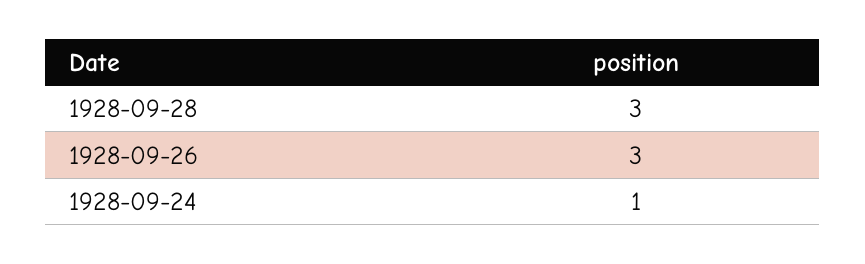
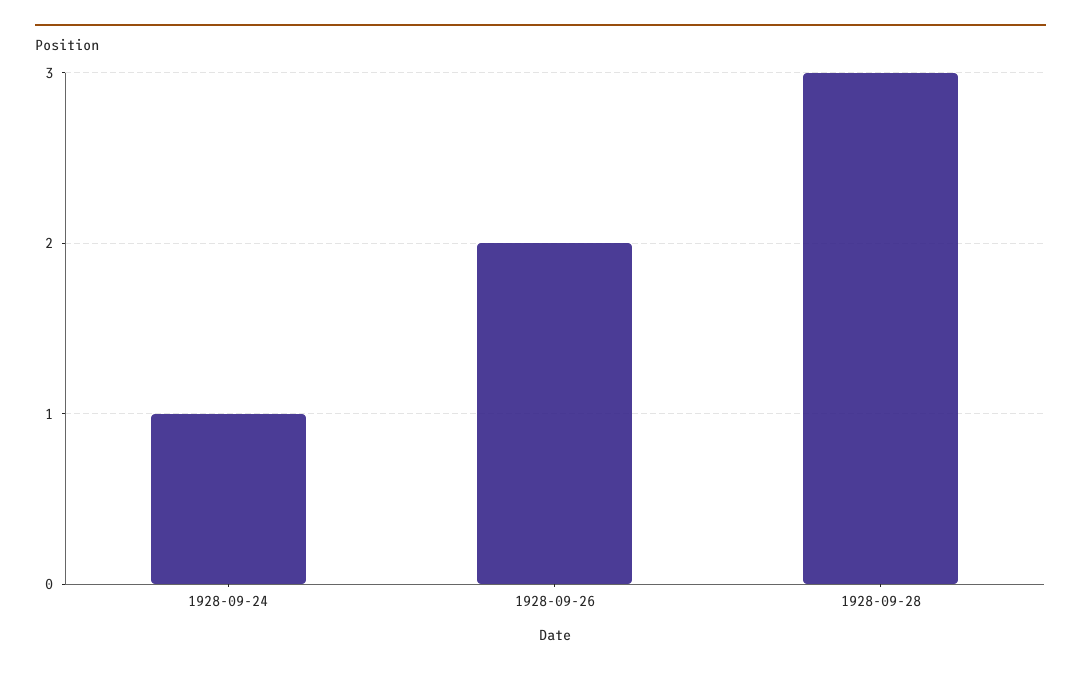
  {
    "1928-09-28": 3,
-   "1928-09-26": 3,
+   "1928-09-26": 2,
    "1928-09-24": 1
  }

